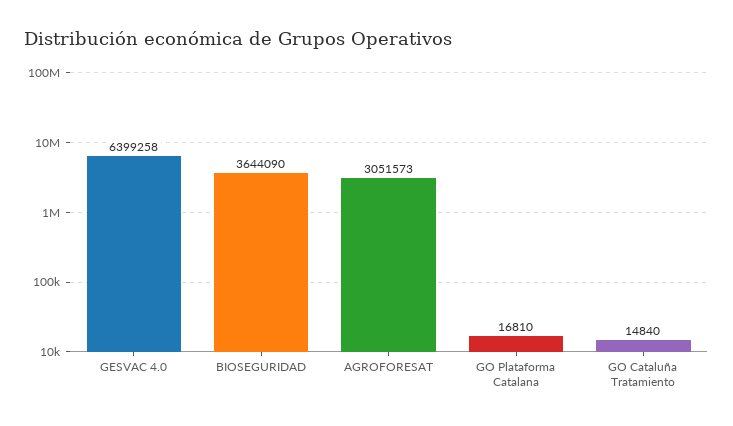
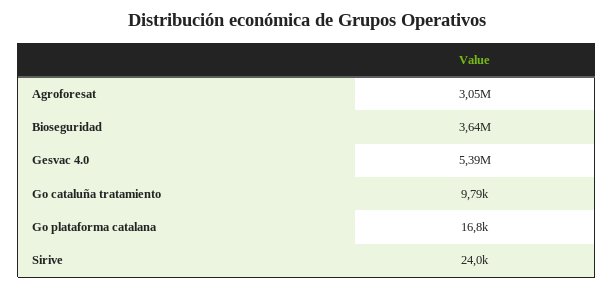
  {
-   "GESVAC 4.0": 6399258,
+   "GESVAC 4.0": 5390000,
    "BIOSEGURIDAD": 3644090,
    "AGROFORESAT": 3051573,
    "GO Plataforma Catalana": 16810,
-   "GO Cataluña Tratamiento": 14840
+   "GO Cataluña Tratamiento": 9790,
+   "Sirive": 24000
  }

